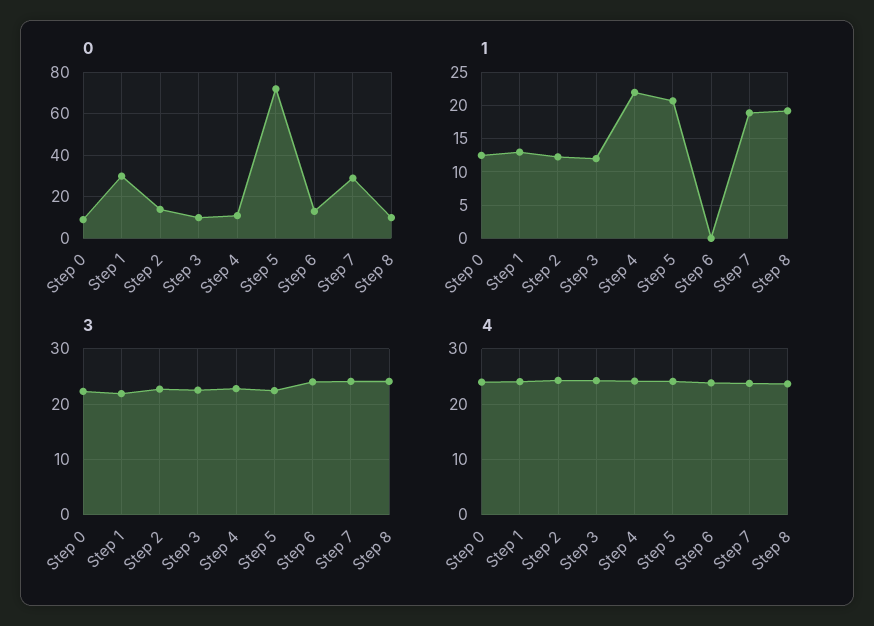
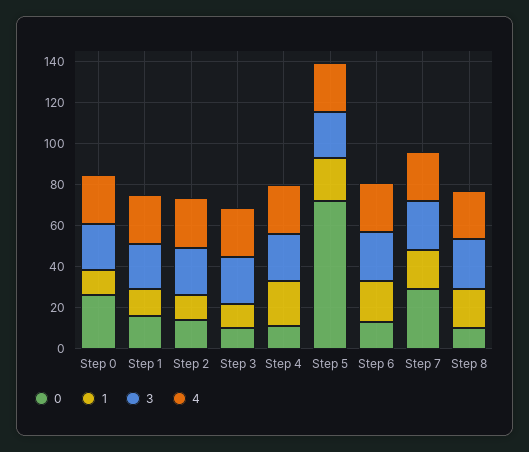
  {
    "0": {
-     "Step 0": 10,
+     "Step 0": 25,
-     "Step 1": 30,
+     "Step 1": 15,
      "Step 2": 15,
      "Step 3": 10,
      "Step 4": 10,
      "Step 5": 70,
      "Step 6": 15,
      "Step 7": 30,
      "Step 8": 10
    },
    "1": {
      "Step 0": 13,
      "Step 1": 13,
      "Step 2": 12,
      "Step 3": 12,
      "Step 4": 22,
      "Step 5": 21,
-     "Step 6": 0,
+     "Step 6": 20,
      "Step 7": 19,
      "Step 8": 19
    },
    "3": {
      "Step 0": 22,
      "Step 1": 22,
      "Step 2": 22,
      "Step 3": 22,
      "Step 4": 22,
      "Step 5": 22,
      "Step 6": 24,
      "Step 7": 24,
      "Step 8": 24
    },
    "4": {
      "Step 0": 24,
      "Step 1": 24,
      "Step 2": 24,
      "Step 3": 24,
      "Step 4": 24,
      "Step 5": 24,
      "Step 6": 24,
      "Step 7": 24,
      "Step 8": 24
    }
  }

